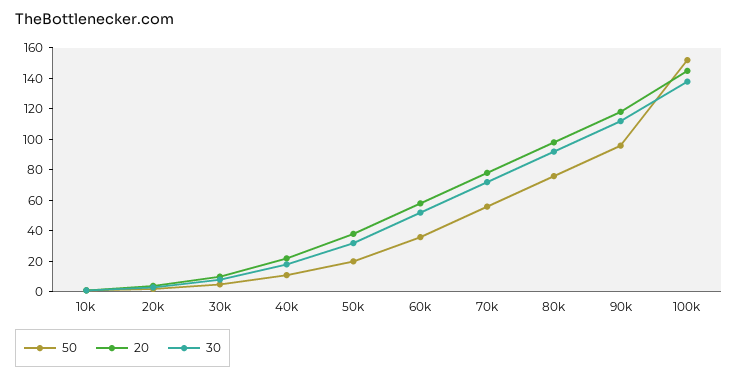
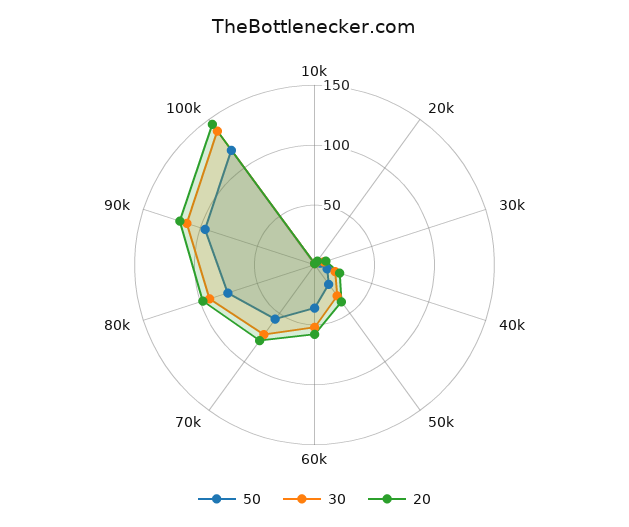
  {
    "50": {
      "10k": 0,
      "20k": 0,
      "30k": 10,
      "40k": 10,
      "50k": 20,
      "60k": 40,
      "70k": 60,
      "80k": 80,
      "90k": 100,
-     "100k": 150
+     "100k": 120
    },
    "20": {
      "10k": 0,
      "20k": 0,
      "30k": 10,
      "40k": 20,
      "50k": 40,
      "60k": 60,
      "70k": 80,
      "80k": 100,
      "90k": 120,
      "100k": 150
    },
    "30": {
      "10k": 0,
      "20k": 0,
      "30k": 10,
      "40k": 20,
      "50k": 30,
      "60k": 50,
      "70k": 70,
      "80k": 90,
      "90k": 110,
      "100k": 140
    }
  }

